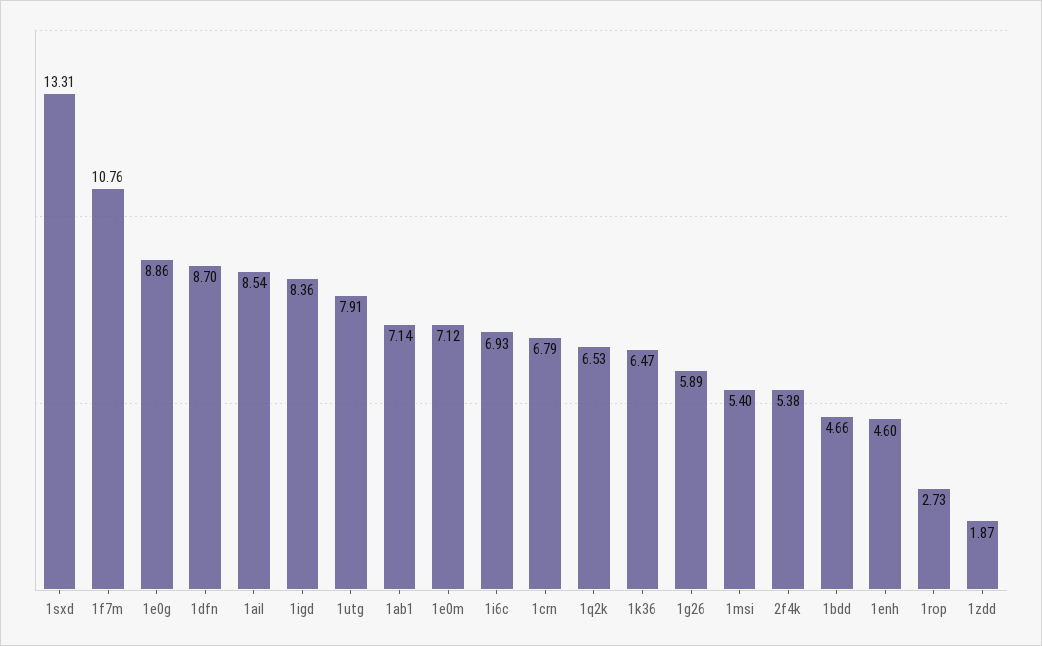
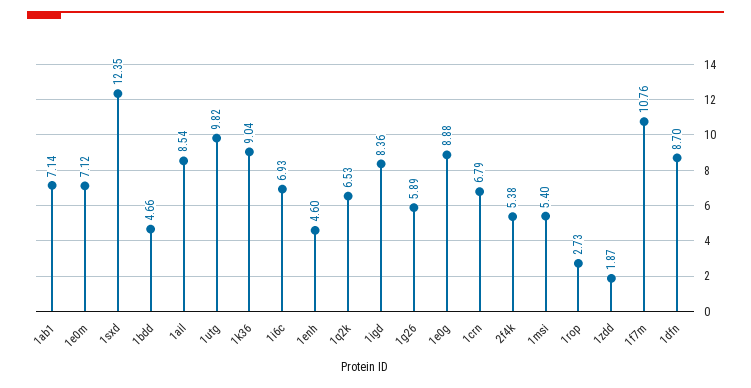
  {
-   "1sxd": 13.31,
+   "1sxd": 12.35,
    "1f7m": 10.76,
-   "1e0g": 8.86,
+   "1e0g": 8.88,
    "1dfn": 8.7,
    "1ail": 8.54,
    "1igd": 8.36,
-   "1utg": 7.91,
+   "1utg": 9.82,
    "1ab1": 7.14,
    "1e0m": 7.12,
    "1i6c": 6.93,
    "1crn": 6.79,
    "1q2k": 6.53,
-   "1k36": 6.47,
+   "1k36": 9.04,
    "1g26": 5.89,
    "1msi": 5.4,
    "2f4k": 5.38,
    "1bdd": 4.66,
    "1enh": 4.6,
    "1rop": 2.73,
    "1zdd": 1.87
  }

